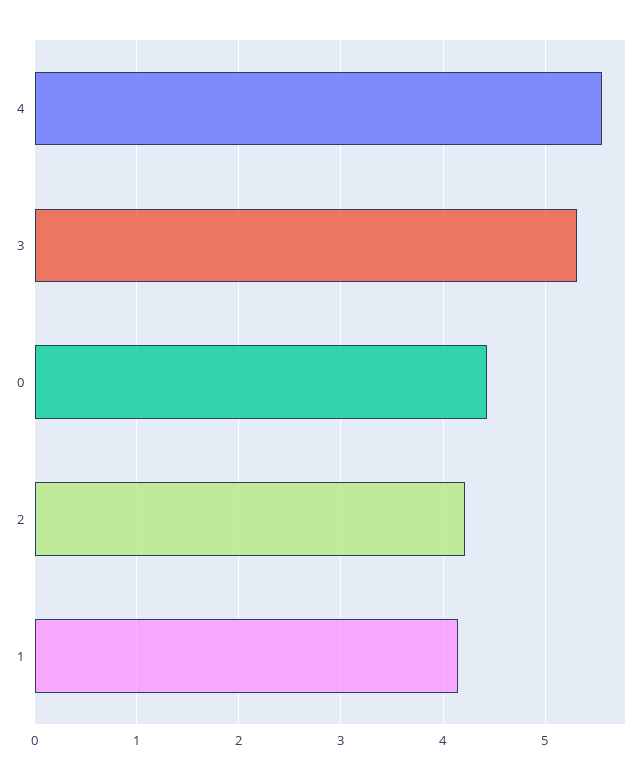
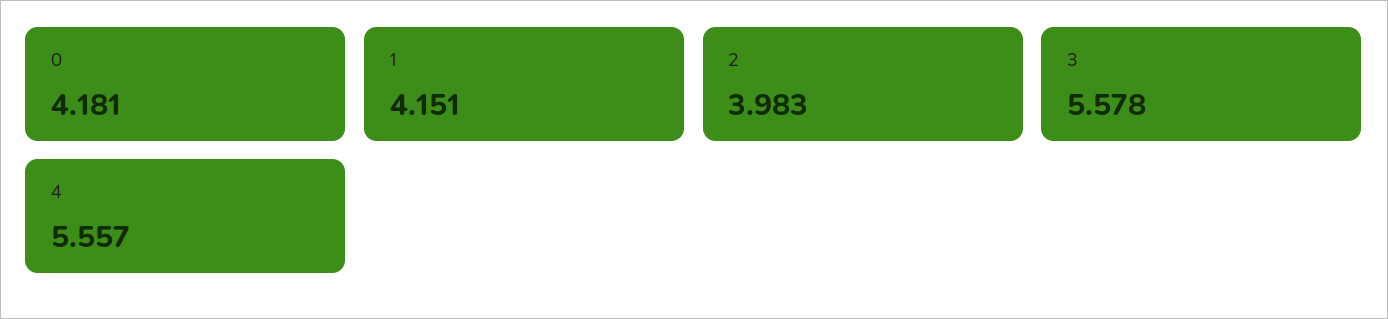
  {
    "4": 5.557,
-   "3": 5.3,
+   "3": 5.578,
-   "0": 4.4,
+   "0": 4.181,
-   "2": 4.2,
+   "2": 3.983,
    "1": 4.151
  }

